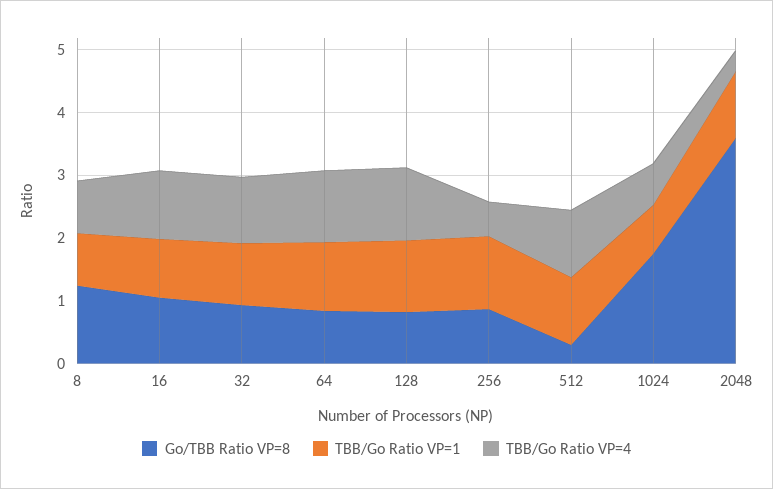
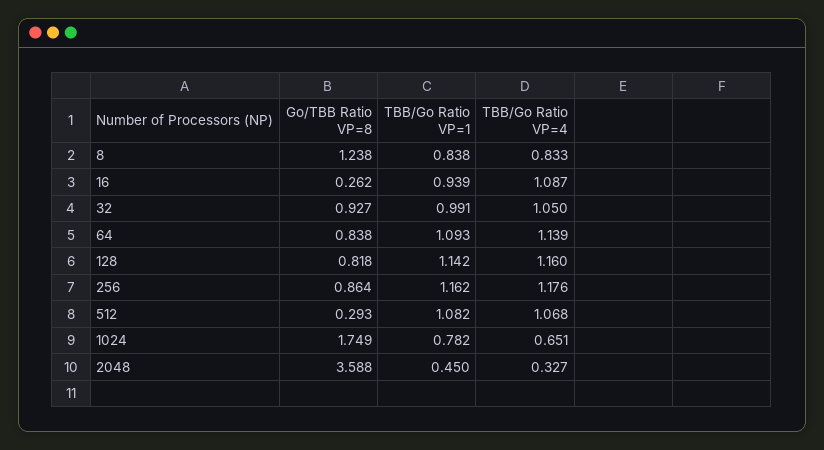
  {
    "Go/TBB Ratio VP=8": {
      "8": 1.238,
-     "16": 1,
+     "16": 0.262,
      "32": 0.927,
      "64": 0.838,
      "128": 0.818,
      "256": 0.864,
      "512": 0.293,
      "1024": 1.749,
      "2048": 3.588
    },
    "TBB/Go Ratio VP=1": {
      "8": 0.838,
      "16": 0.939,
      "32": 0.991,
      "64": 1.093,
      "128": 1.142,
      "256": 1.162,
      "512": 1.082,
      "1024": 0.782,
-     "2048": 1
+     "2048": 0.45
    },
    "TBB/Go Ratio VP=4": {
      "8": 0.833,
      "16": 1.087,
      "32": 1.05,
      "64": 1.139,
      "128": 1.16,
-     "256": 0.6,
+     "256": 1.176,
      "512": 1.068,
      "1024": 0.651,
      "2048": 0.327
    }
  }

